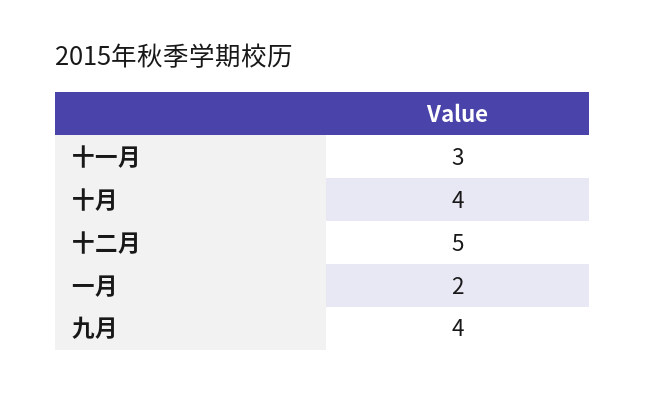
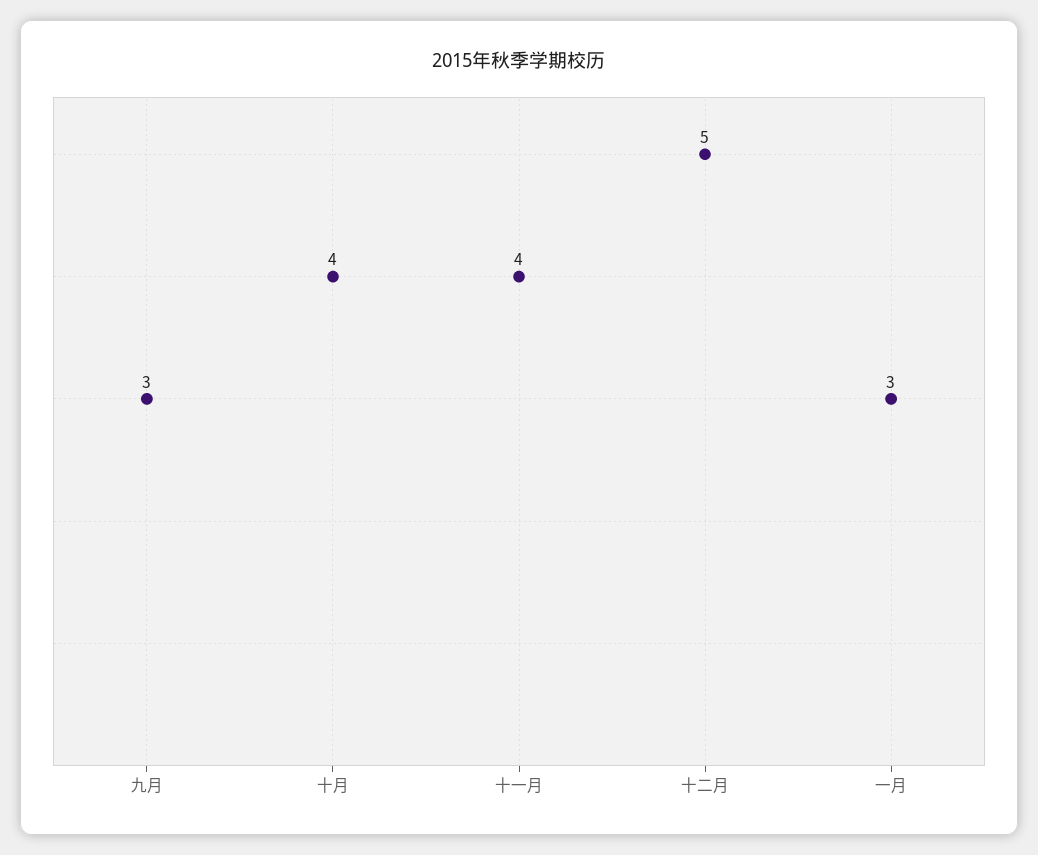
  {
-   "十一月": 3,
+   "十一月": 4,
    "十月": 4,
    "十二月": 5,
-   "一月": 2,
+   "一月": 3,
-   "九月": 4
+   "九月": 3
  }

